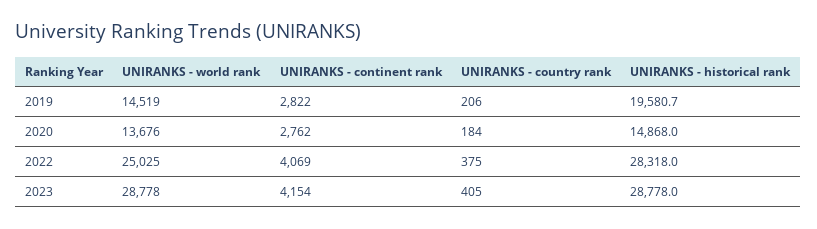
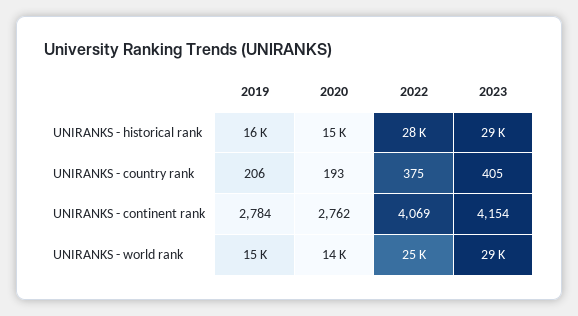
  {
    "UNIRANKS - world rank": {
      "2019": 14519,
      "2020": 13676,
      "2022": 25025,
      "2023": 28778
    },
    "UNIRANKS - continent rank": {
-     "2019": 2822,
+     "2019": 2784,
      "2020": 2762,
      "2022": 4069,
      "2023": 4154
    },
    "UNIRANKS - country rank": {
      "2019": 206,
-     "2020": 184,
+     "2020": 193,
      "2022": 375,
      "2023": 405
    },
    "UNIRANKS - historical rank": {
-     "2019": 19580.7,
+     "2019": 16000,
      "2020": 14868,
      "2022": 28318,
      "2023": 28778
    }
  }

